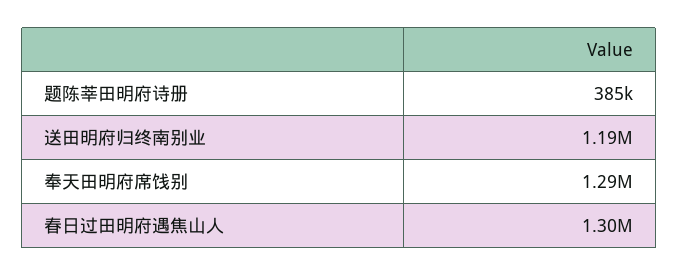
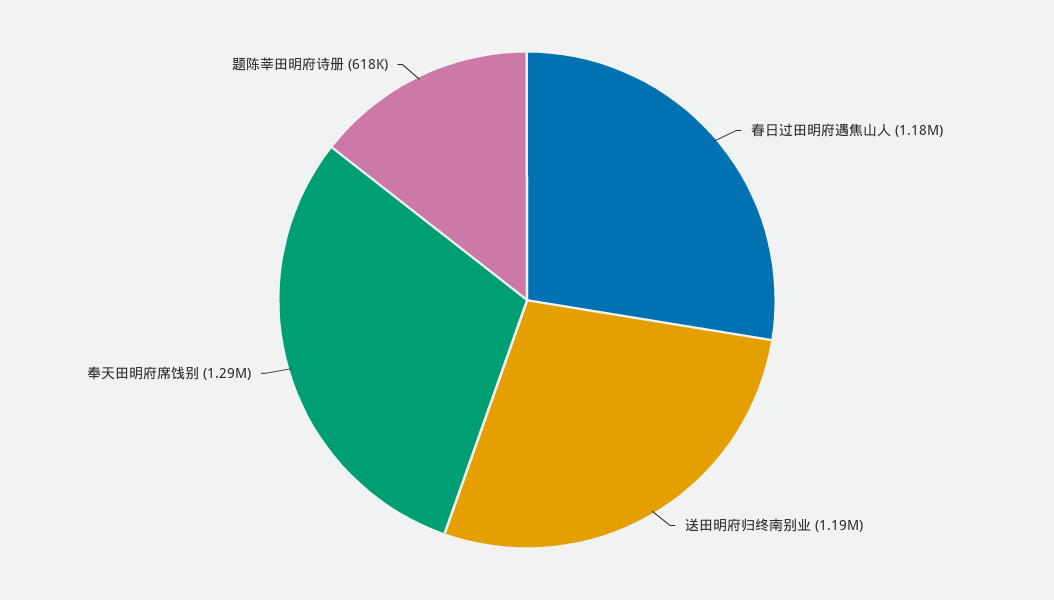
  {
-   "题陈莘田明府诗册": 385000,
+   "题陈莘田明府诗册": 618000,
    "送田明府归终南别业": 1190000,
    "奉天田明府席饯别": 1290000,
-   "春日过田明府遇焦山人": 1300000
+   "春日过田明府遇焦山人": 1180000
  }

